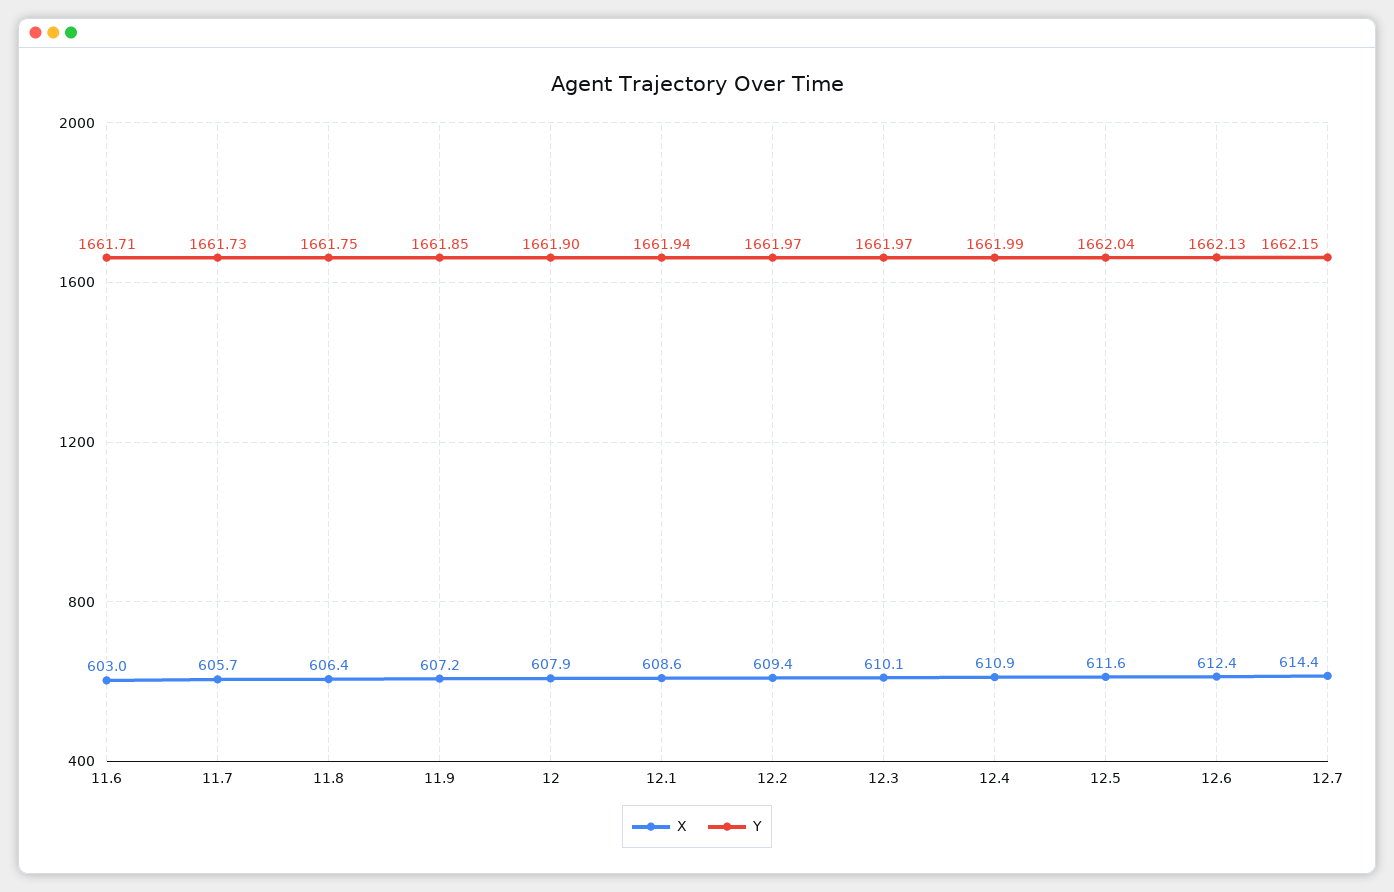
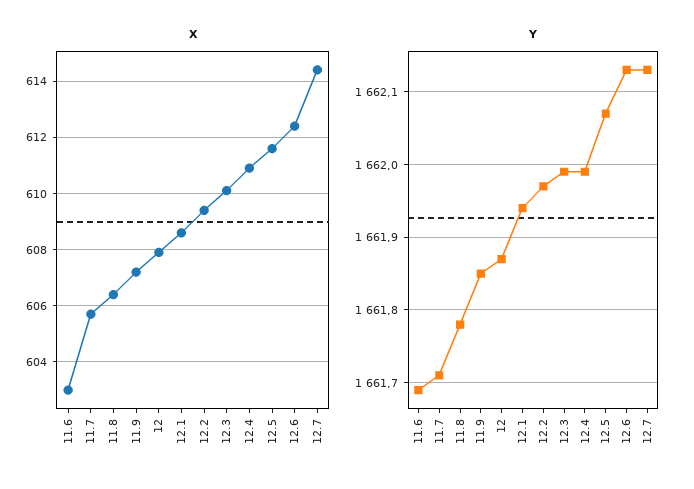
  {
    "X": {
      "11.6": 603,
      "11.7": 605.7,
      "11.8": 606.4,
      "11.9": 607.2,
      "12": 607.9,
      "12.1": 608.6,
      "12.2": 609.4,
      "12.3": 610.1,
      "12.4": 610.9,
      "12.5": 611.6,
      "12.6": 612.4,
      "12.7": 614.4
    },
    "Y": {
-     "11.6": 1661.71,
+     "11.6": 1661.69,
-     "11.7": 1661.73,
+     "11.7": 1661.71,
-     "11.8": 1661.75,
+     "11.8": 1661.78,
      "11.9": 1661.85,
-     "12": 1661.9,
+     "12": 1661.87,
      "12.1": 1661.94,
      "12.2": 1661.97,
-     "12.3": 1661.97,
+     "12.3": 1661.99,
      "12.4": 1661.99,
-     "12.5": 1662.04,
+     "12.5": 1662.07,
      "12.6": 1662.13,
-     "12.7": 1662.15
+     "12.7": 1662.13
    }
  }

